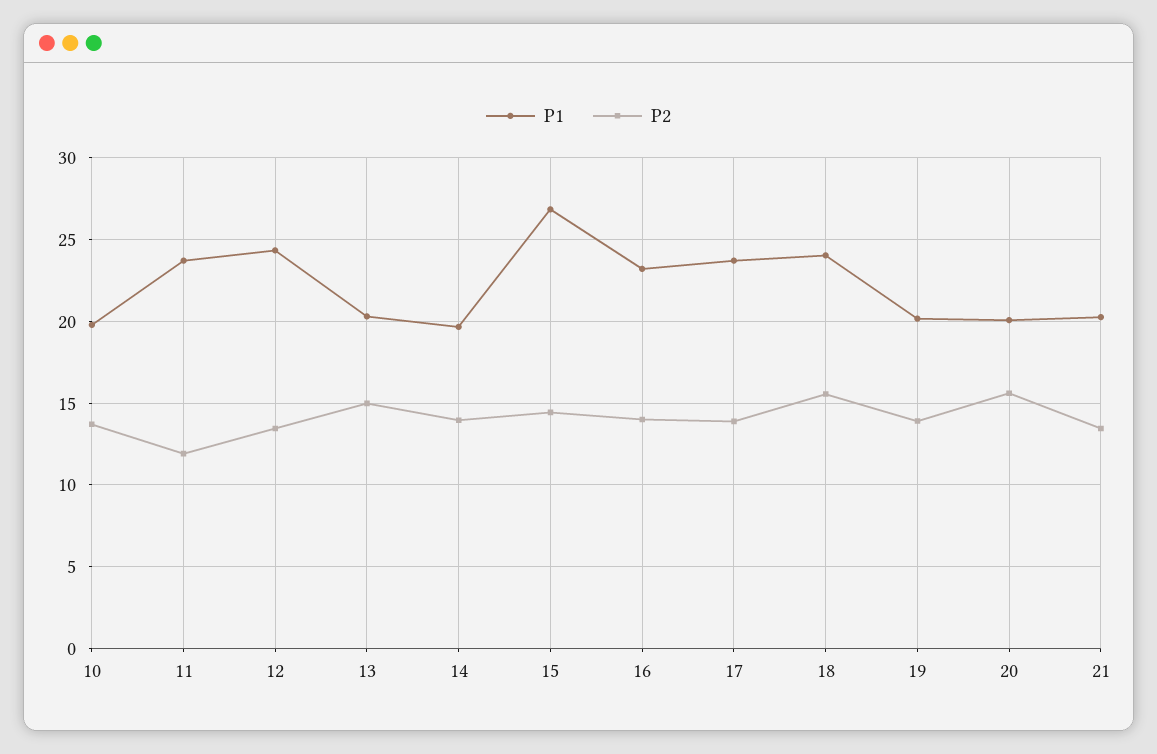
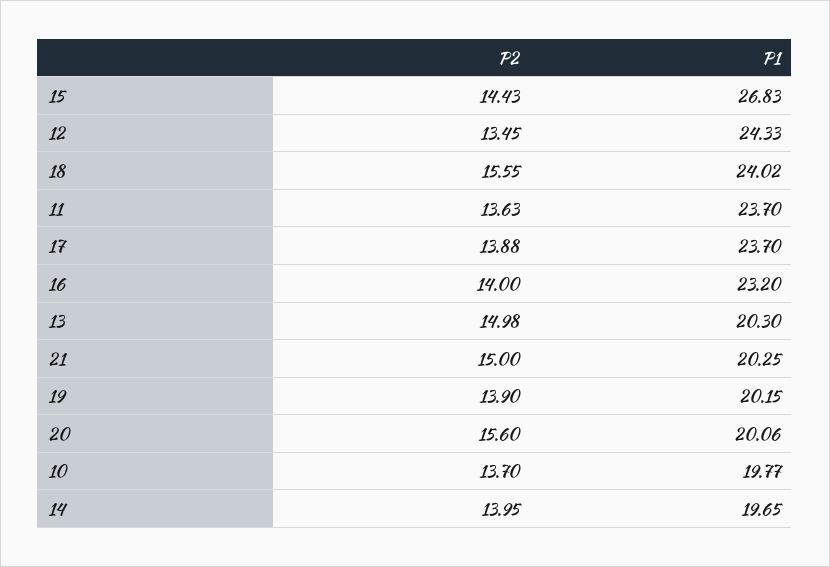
  {
    "P1": {
      "10": 19.77,
      "11": 23.7,
      "12": 24.33,
      "13": 20.3,
      "14": 19.65,
      "15": 26.83,
      "16": 23.2,
      "17": 23.7,
      "18": 24.02,
      "19": 20.15,
      "20": 20.06,
      "21": 20.25
    },
    "P2": {
      "10": 13.7,
-     "11": 12,
+     "11": 13.63,
      "12": 13.45,
      "13": 14.98,
      "14": 13.95,
      "15": 14.43,
      "16": 14,
      "17": 13.88,
      "18": 15.55,
      "19": 13.9,
      "20": 15.6,
-     "21": 13.5
+     "21": 15
    }
  }

